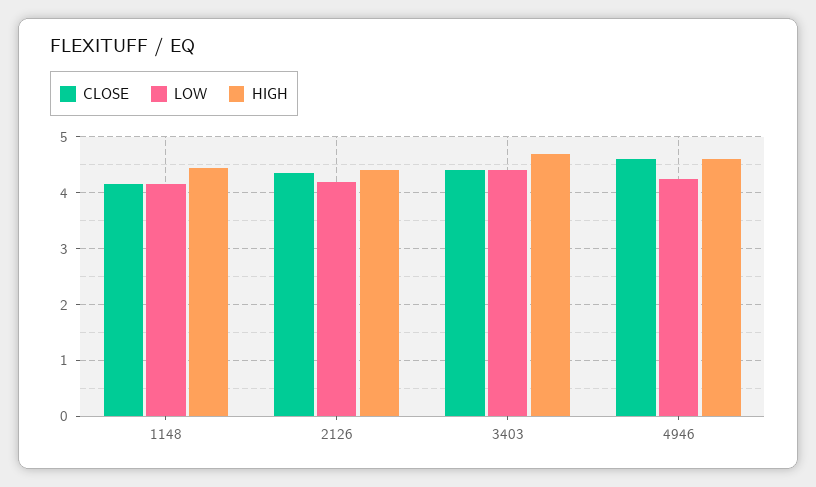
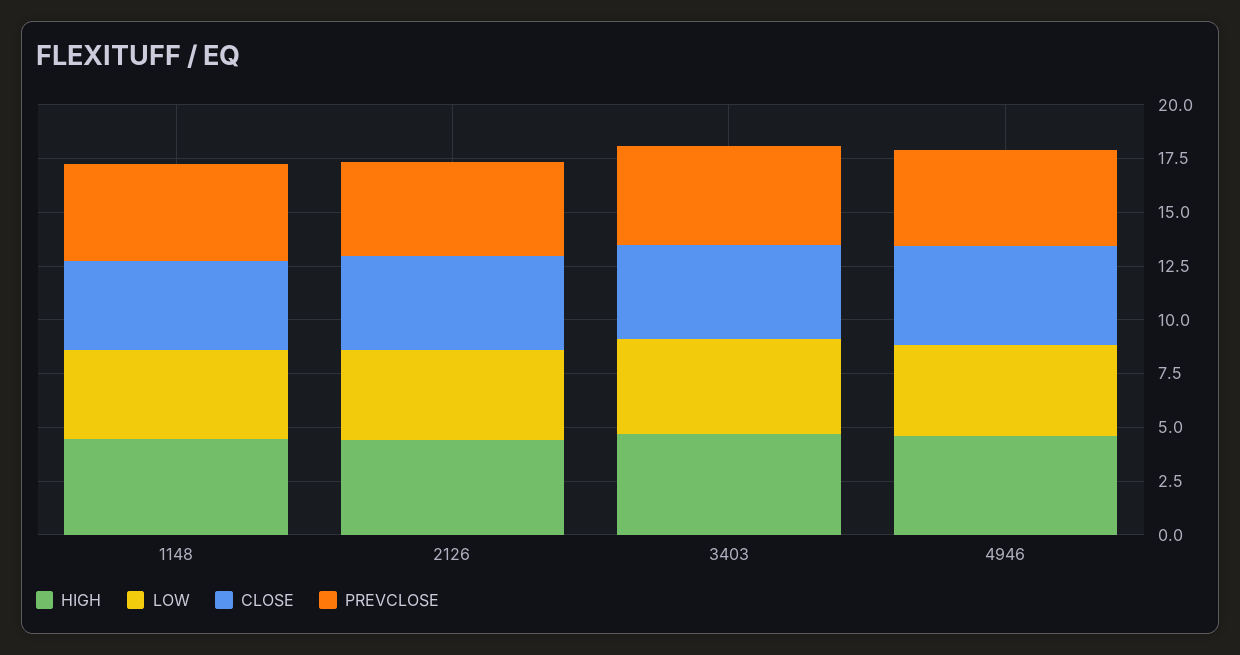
  {
    "CLOSE": {
      "1148": 4.2,
      "2126": 4.4,
      "3403": 4.4,
      "4946": 4.6
    },
    "LOW": {
      "1148": 4.2,
      "2126": 4.2,
      "3403": 4.4,
      "4946": 4.2
    },
    "HIGH": {
      "1148": 4.4,
      "2126": 4.4,
      "3403": 4.8,
      "4946": 4.6
-   }
+   },
+   "PREVCLOSE": {
+     "1148": 4.5,
+     "2126": 4.5,
+     "3403": 4.5,
+     "4946": 4.5
+   }
  }

